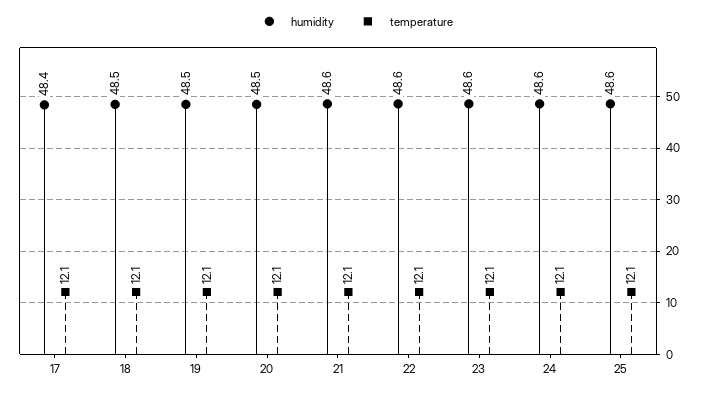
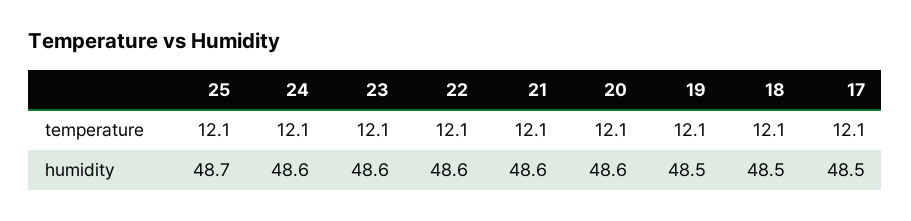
  {
    "humidity": {
-     "17": 48.4,
+     "17": 48.5,
      "18": 48.5,
      "19": 48.5,
-     "20": 48.5,
+     "20": 48.6,
      "21": 48.6,
      "22": 48.6,
      "23": 48.6,
      "24": 48.6,
-     "25": 48.6
+     "25": 48.7
    },
    "temperature": {
      "17": 12.1,
      "18": 12.1,
      "19": 12.1,
      "20": 12.1,
      "21": 12.1,
      "22": 12.1,
      "23": 12.1,
      "24": 12.1,
      "25": 12.1
    }
  }

